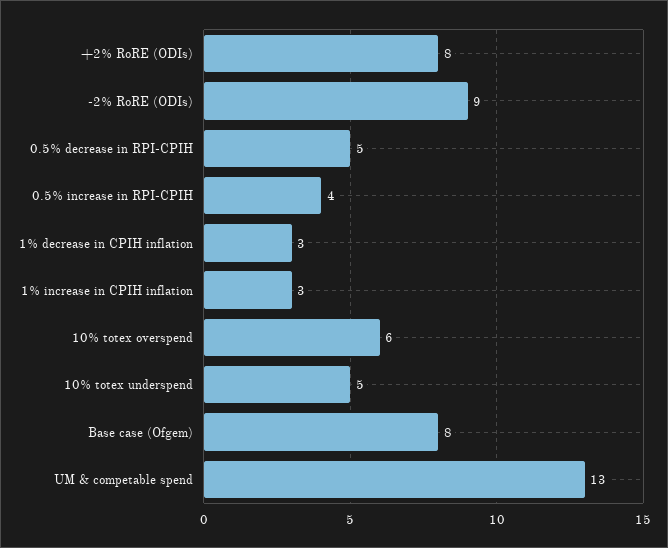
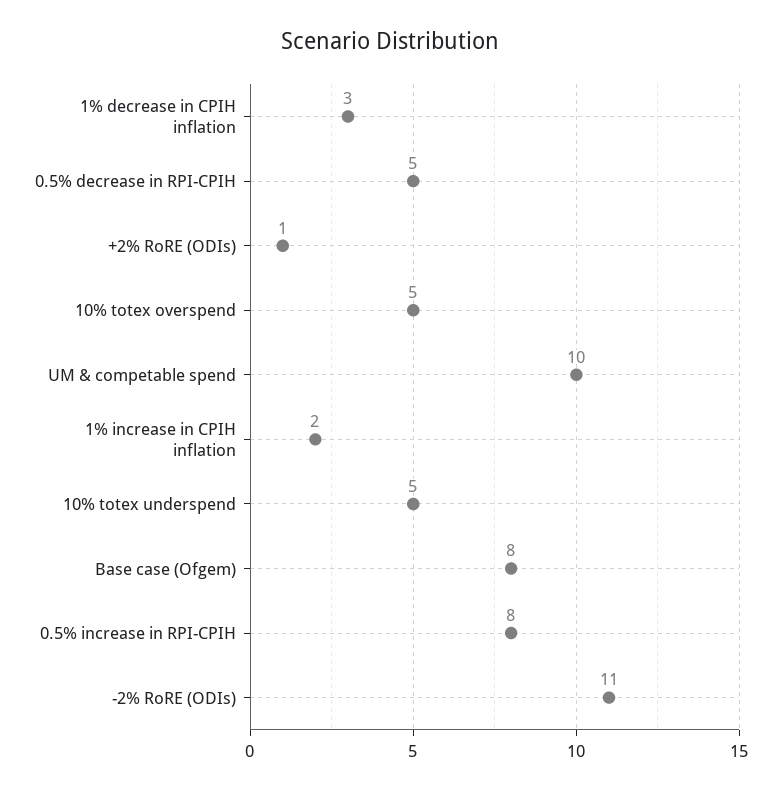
  {
-   "+2% RoRE (ODIs)": 8,
+   "+2% RoRE (ODIs)": 1,
-   "-2% RoRE (ODIs)": 9,
+   "-2% RoRE (ODIs)": 11,
    "0.5% decrease in RPI-CPIH": 5,
-   "0.5% increase in RPI-CPIH": 4,
+   "0.5% increase in RPI-CPIH": 8,
    "1% decrease in CPIH inflation": 3,
-   "1% increase in CPIH inflation": 3,
+   "1% increase in CPIH inflation": 2,
-   "10% totex overspend": 6,
+   "10% totex overspend": 5,
    "10% totex underspend": 5,
    "Base case (Ofgem)": 8,
-   "UM & competable spend": 13
+   "UM & competable spend": 10
  }

